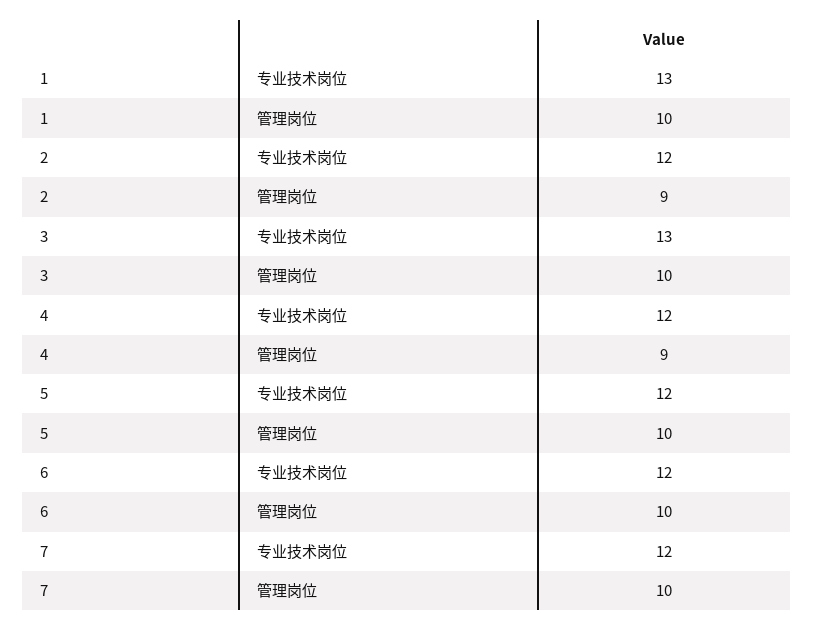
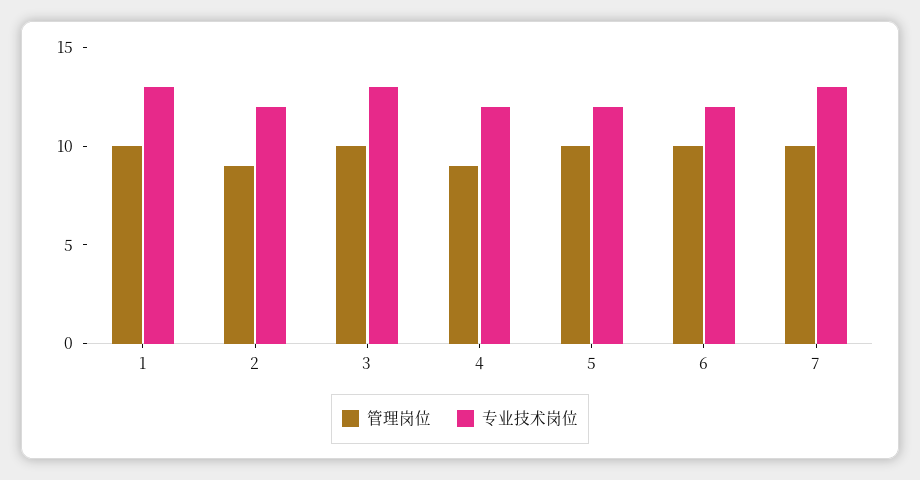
  {
    "专业技术岗位": {
      "1": 13,
      "2": 12,
      "3": 13,
      "4": 12,
      "5": 12,
      "6": 12,
-     "7": 12
+     "7": 13
    },
    "管理岗位": {
      "1": 10,
      "2": 9,
      "3": 10,
      "4": 9,
      "5": 10,
      "6": 10,
      "7": 10
    }
  }

